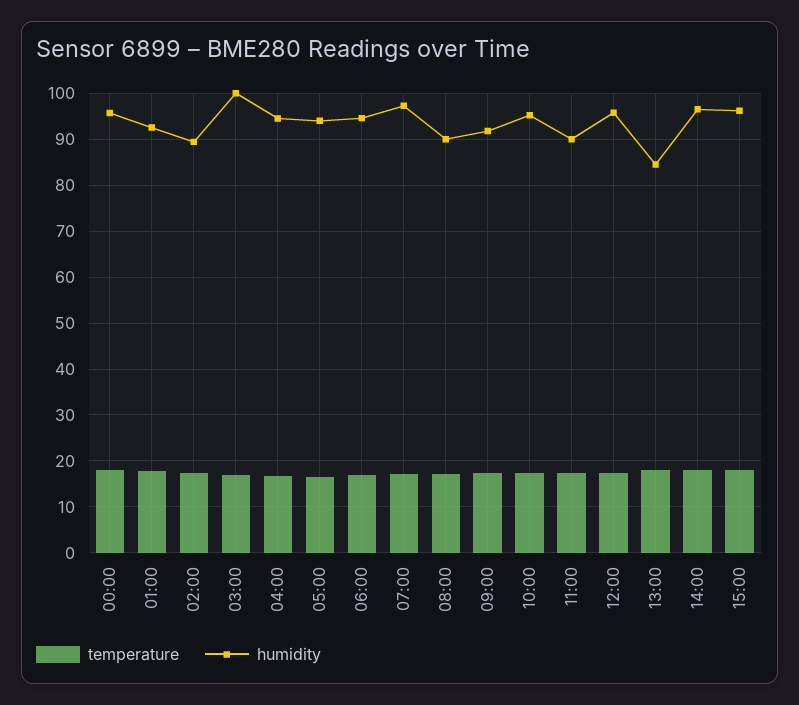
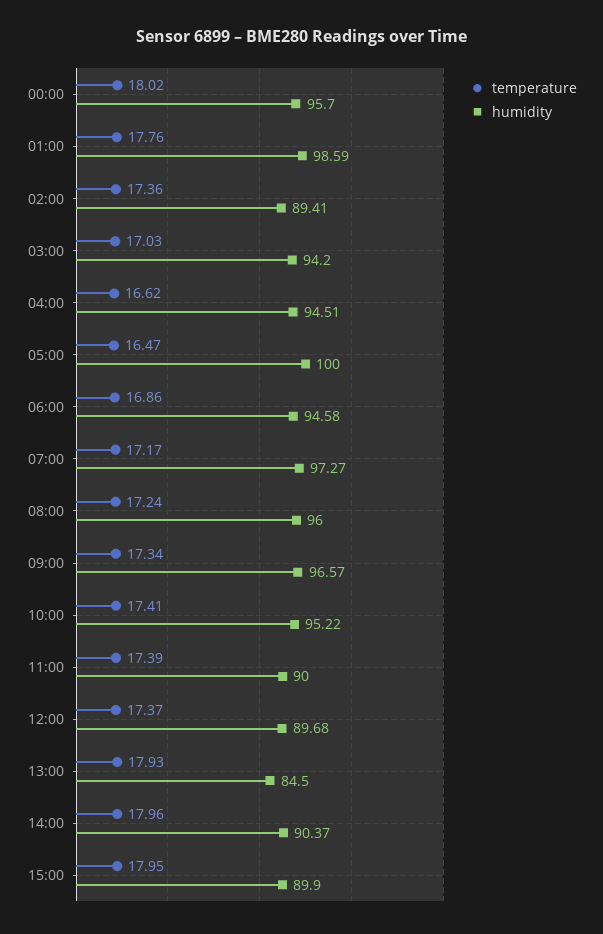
  {
    "temperature": {
      "00:00": 18.02,
      "01:00": 17.76,
      "02:00": 17.36,
      "03:00": 17.03,
      "04:00": 16.62,
      "05:00": 16.47,
      "06:00": 16.86,
      "07:00": 17.17,
      "08:00": 17.24,
      "09:00": 17.34,
      "10:00": 17.41,
      "11:00": 17.39,
      "12:00": 17.37,
      "13:00": 17.93,
      "14:00": 17.96,
      "15:00": 17.95
    },
    "humidity": {
      "00:00": 95.7,
-     "01:00": 92,
+     "01:00": 98.59,
      "02:00": 89.41,
-     "03:00": 100,
+     "03:00": 94.2,
      "04:00": 94.51,
-     "05:00": 94,
+     "05:00": 100,
      "06:00": 94.58,
      "07:00": 97.27,
-     "08:00": 90,
+     "08:00": 96,
-     "09:00": 92,
+     "09:00": 96.57,
      "10:00": 95.22,
      "11:00": 90,
-     "12:00": 96,
+     "12:00": 89.68,
      "13:00": 84.5,
-     "14:00": 96,
+     "14:00": 90.37,
-     "15:00": 96
+     "15:00": 89.9
    }
  }

